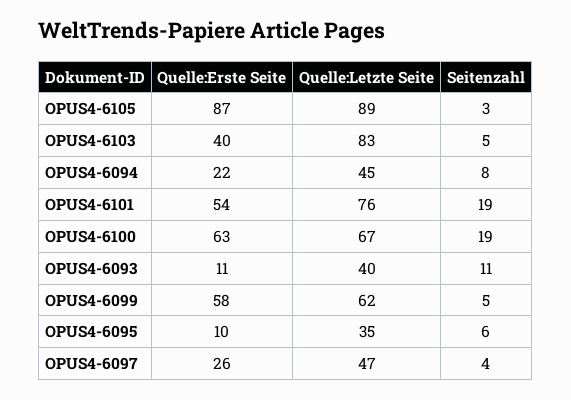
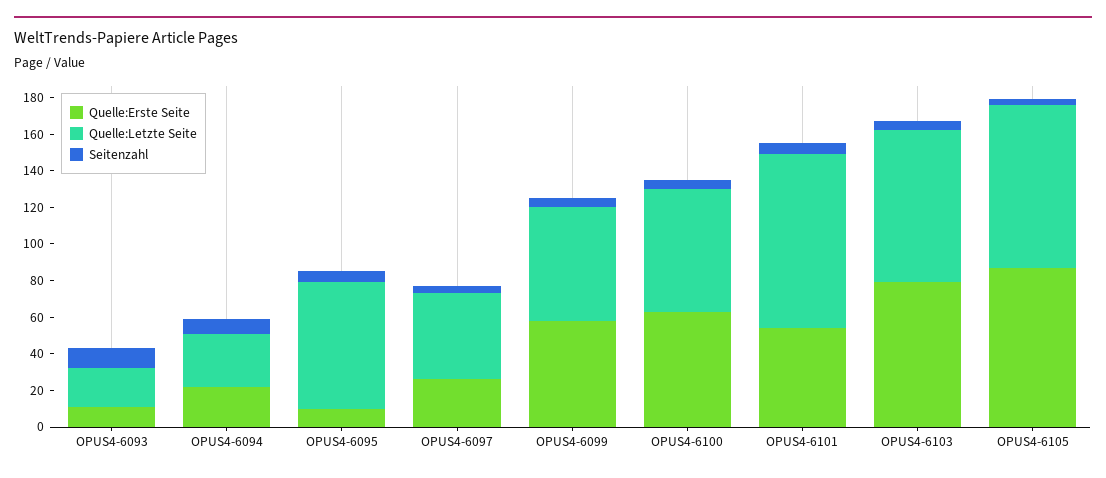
  {
    "Quelle:Erste Seite": {
      "OPUS4-6105": 87,
-     "OPUS4-6103": 40,
+     "OPUS4-6103": 80,
      "OPUS4-6094": 22,
      "OPUS4-6101": 54,
      "OPUS4-6100": 63,
      "OPUS4-6093": 11,
      "OPUS4-6099": 58,
      "OPUS4-6095": 10,
      "OPUS4-6097": 26
    },
    "Quelle:Letzte Seite": {
      "OPUS4-6105": 89,
      "OPUS4-6103": 83,
-     "OPUS4-6094": 45,
+     "OPUS4-6094": 30,
-     "OPUS4-6101": 76,
+     "OPUS4-6101": 95,
      "OPUS4-6100": 67,
-     "OPUS4-6093": 40,
+     "OPUS4-6093": 20,
      "OPUS4-6099": 62,
-     "OPUS4-6095": 35,
+     "OPUS4-6095": 70,
      "OPUS4-6097": 47
    },
    "Seitenzahl": {
      "OPUS4-6105": 3,
      "OPUS4-6103": 5,
      "OPUS4-6094": 8,
-     "OPUS4-6101": 19,
+     "OPUS4-6101": 5,
-     "OPUS4-6100": 19,
+     "OPUS4-6100": 5,
      "OPUS4-6093": 11,
      "OPUS4-6099": 5,
      "OPUS4-6095": 6,
      "OPUS4-6097": 4
    }
  }

